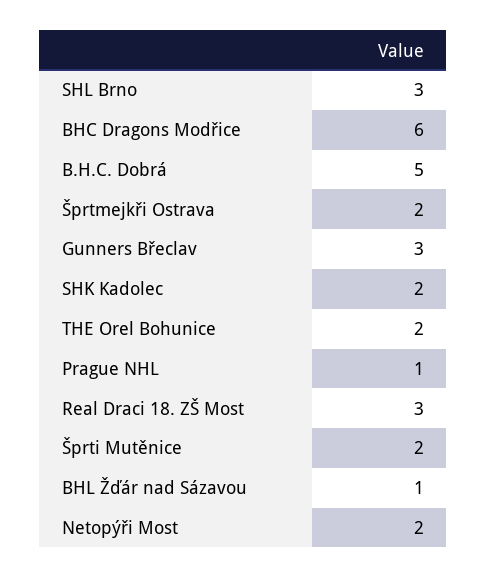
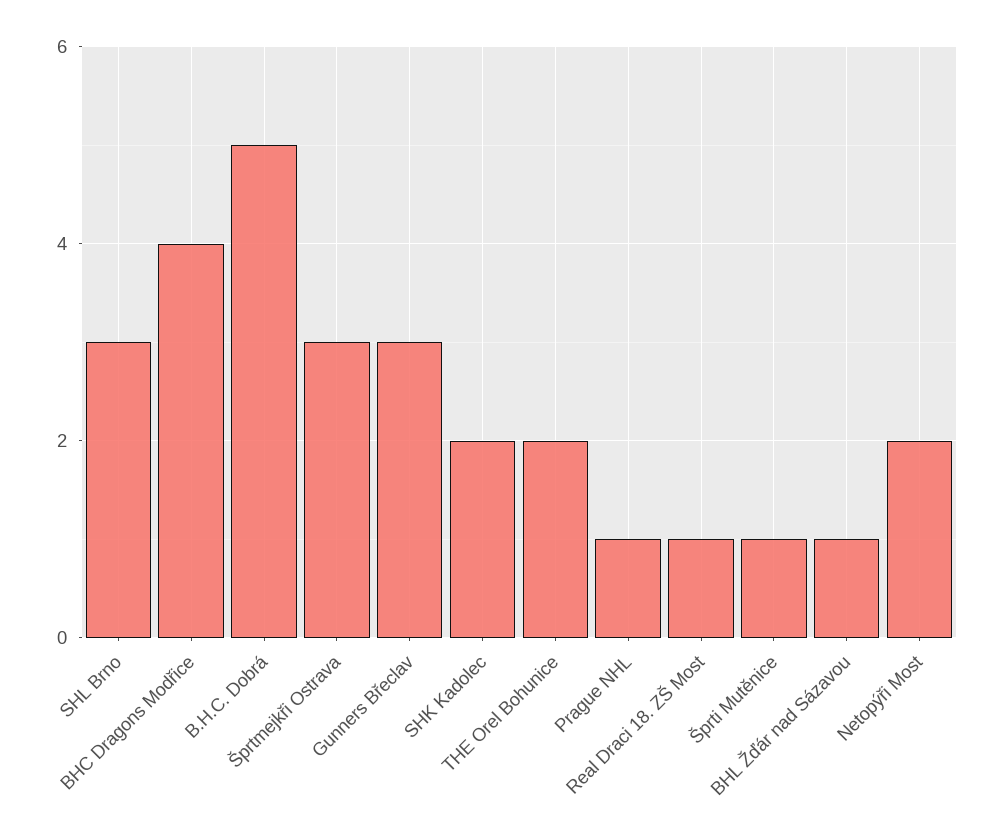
  {
    "SHL Brno": 3,
-   "BHC Dragons Modřice": 6,
+   "BHC Dragons Modřice": 4,
    "B.H.C. Dobrá": 5,
-   "Šprtmejkři Ostrava": 2,
+   "Šprtmejkři Ostrava": 3,
    "Gunners Břeclav": 3,
    "SHK Kadolec": 2,
    "THE Orel Bohunice": 2,
    "Prague NHL": 1,
-   "Real Draci 18. ZŠ Most": 3,
+   "Real Draci 18. ZŠ Most": 1,
-   "Šprti Mutěnice": 2,
+   "Šprti Mutěnice": 1,
    "BHL Žďár nad Sázavou": 1,
    "Netopýři Most": 2
  }

